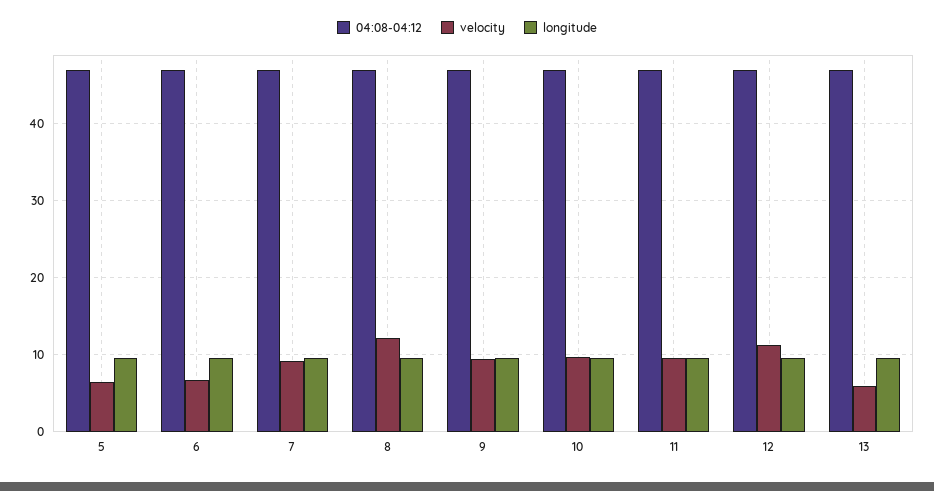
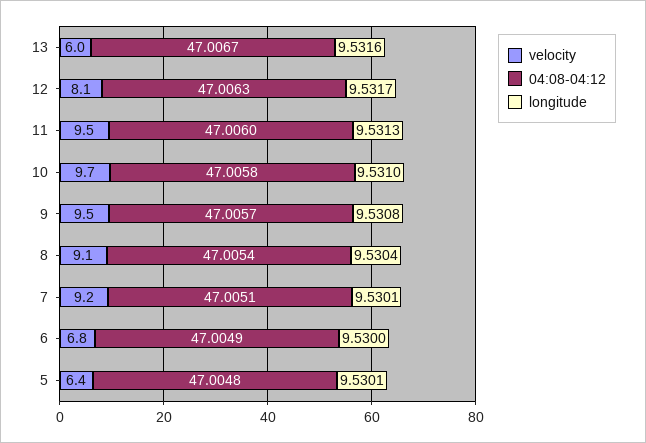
  {
    "04:08-04:12": {
      "5": 47.0048,
      "6": 47.0049,
      "7": 47.0051,
      "8": 47.0054,
      "9": 47.0057,
      "10": 47.0058,
      "11": 47.006,
      "12": 47.0063,
      "13": 47.0067
    },
    "velocity": {
      "5": 6.4,
      "6": 6.8,
      "7": 9.2,
-     "8": 12,
+     "8": 9.1,
      "9": 9.5,
      "10": 9.7,
      "11": 9.5,
-     "12": 11,
+     "12": 8.1,
      "13": 6
    },
    "longitude": {
      "5": 9.5301,
      "6": 9.53,
      "7": 9.5301,
      "8": 9.5304,
      "9": 9.5308,
      "10": 9.531,
      "11": 9.5313,
      "12": 9.5317,
      "13": 9.5316
    }
  }

